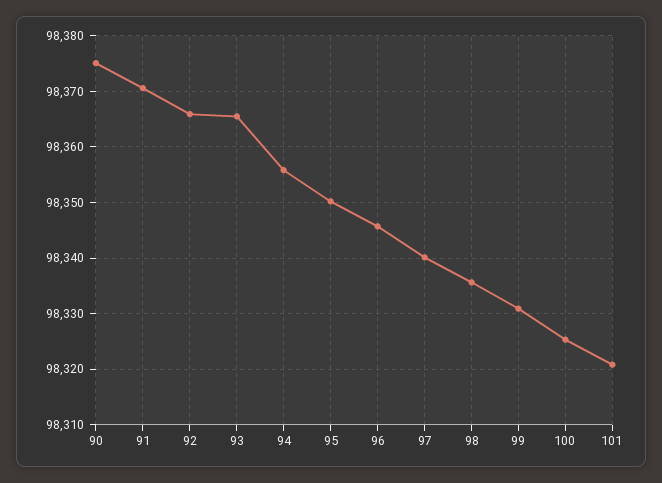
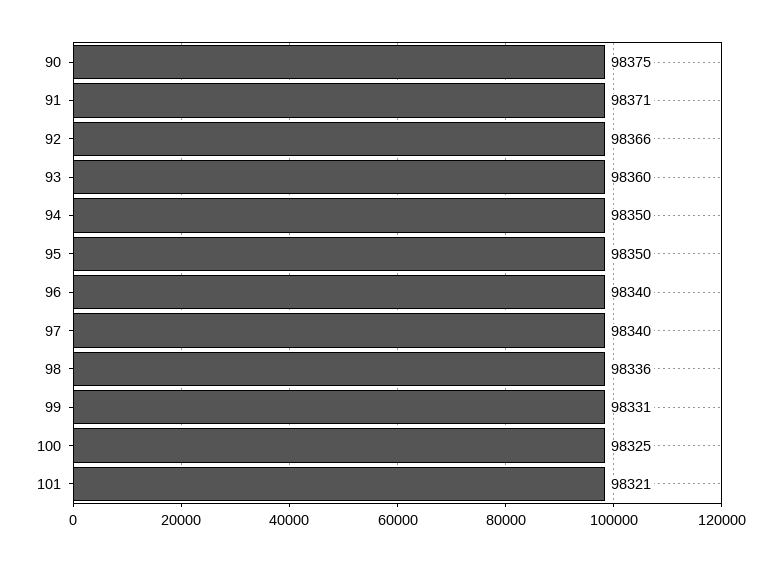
  {
    "90": 98375,
    "91": 98371,
    "92": 98366,
-   "93": 98366,
+   "93": 98360,
-   "94": 98356,
+   "94": 98350,
    "95": 98350,
-   "96": 98346,
+   "96": 98340,
    "97": 98340,
    "98": 98336,
    "99": 98331,
    "100": 98325,
    "101": 98321
  }

